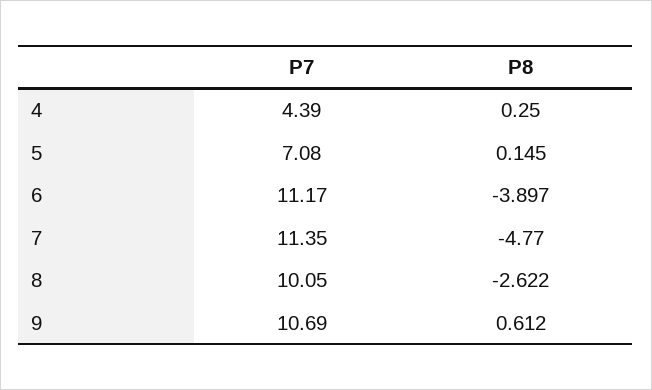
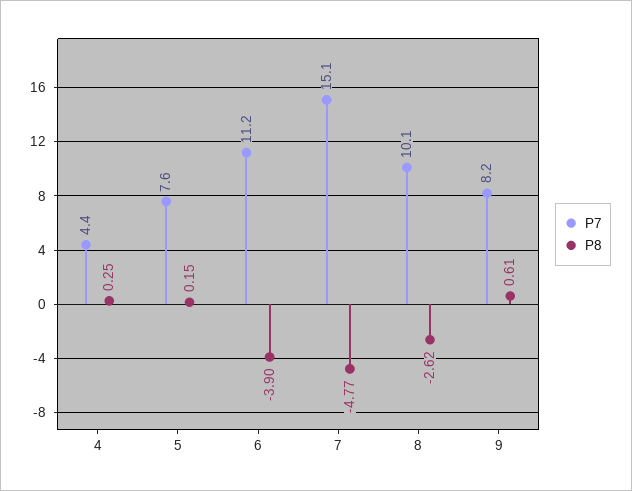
  {
    "P7": {
      "4": 4.39,
-     "5": 7.08,
+     "5": 7.6,
      "6": 11.17,
-     "7": 11.35,
+     "7": 15.1,
      "8": 10.05,
-     "9": 10.69
+     "9": 8.2
    },
    "P8": {
      "4": 0.25,
      "5": 0.145,
      "6": -3.897,
      "7": -4.77,
      "8": -2.622,
      "9": 0.612
    }
  }

